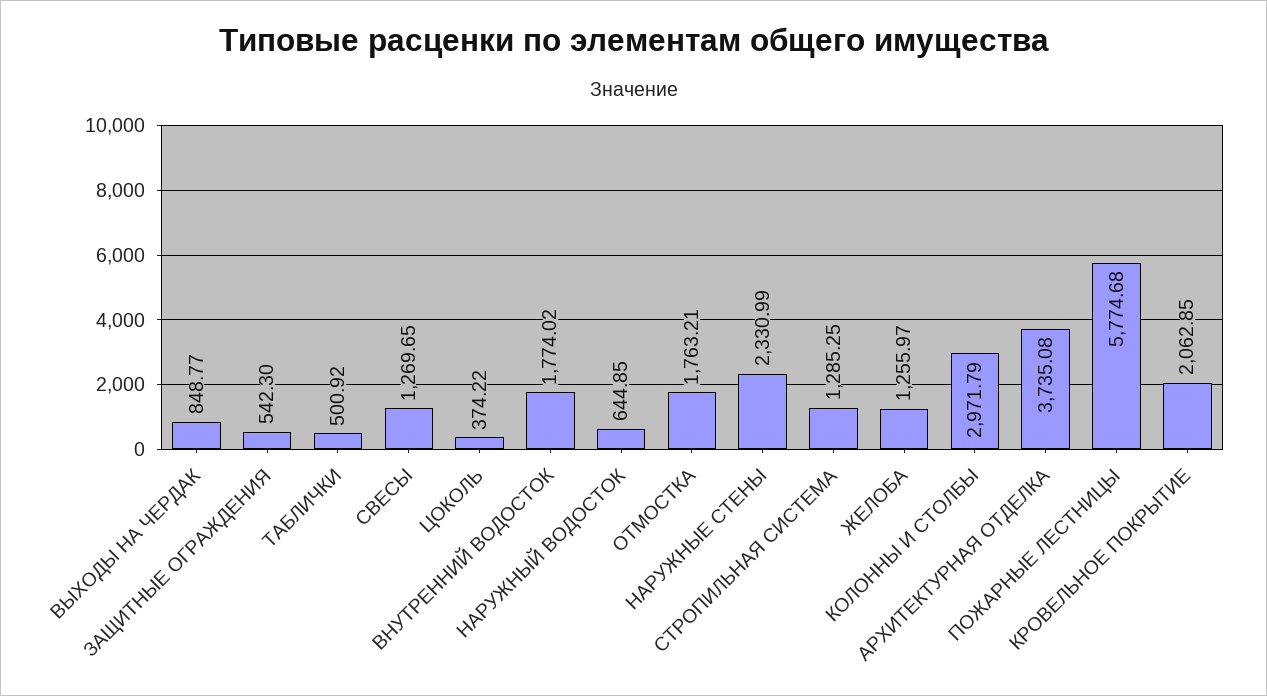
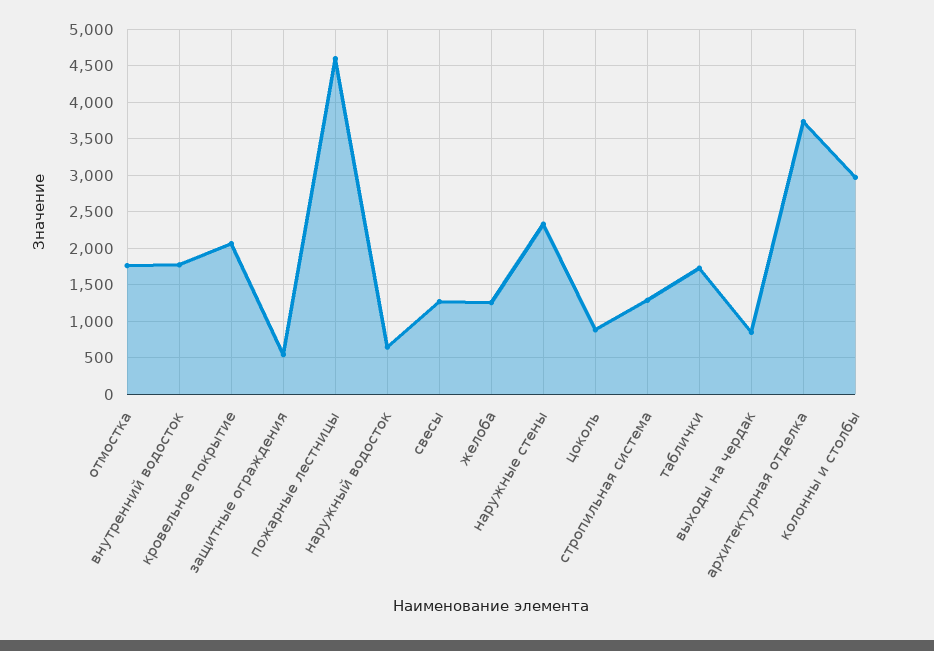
  {
    "ВЫХОДЫ НА ЧЕРДАК": 848.77,
    "ЗАЩИТНЫЕ ОГРАЖДЕНИЯ": 542.3,
-   "ТАБЛИЧКИ": 500.92,
+   "ТАБЛИЧКИ": 1700,
    "СВЕСЫ": 1269.65,
-   "ЦОКОЛЬ": 374.22,
+   "ЦОКОЛЬ": 900,
    "ВНУТРЕННИЙ ВОДОСТОК": 1774.02,
    "НАРУЖНЫЙ ВОДОСТОК": 644.85,
    "ОТМОСТКА": 1763.21,
    "НАРУЖНЫЕ СТЕНЫ": 2330.99,
    "СТРОПИЛЬНАЯ СИСТЕМА": 1285.25,
    "ЖЕЛОБА": 1255.97,
    "КОЛОННЫ И СТОЛБЫ": 2971.79,
    "АРХИТЕКТУРНАЯ ОТДЕЛКА": 3735.08,
-   "ПОЖАРНЫЕ ЛЕСТНИЦЫ": 5774.68,
+   "ПОЖАРНЫЕ ЛЕСТНИЦЫ": 4600,
    "КРОВЕЛЬНОЕ ПОКРЫТИЕ": 2062.85
  }

